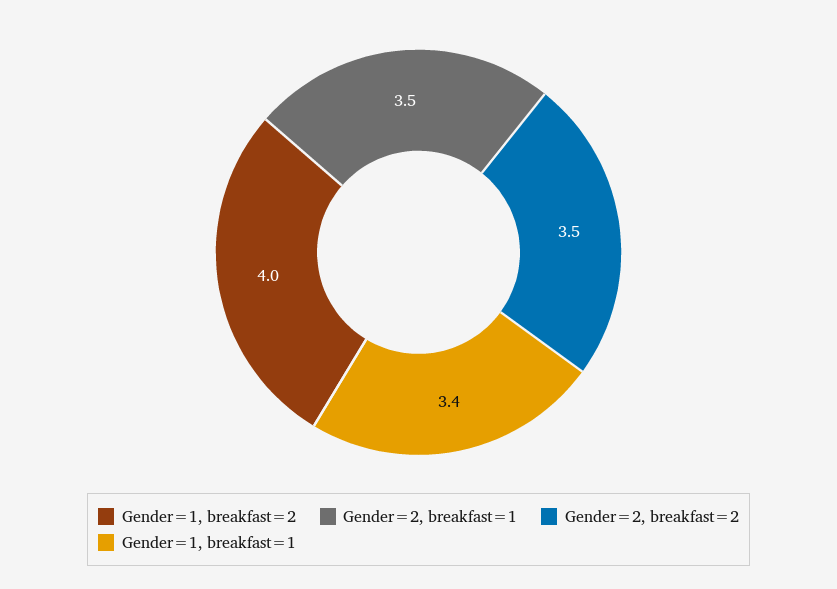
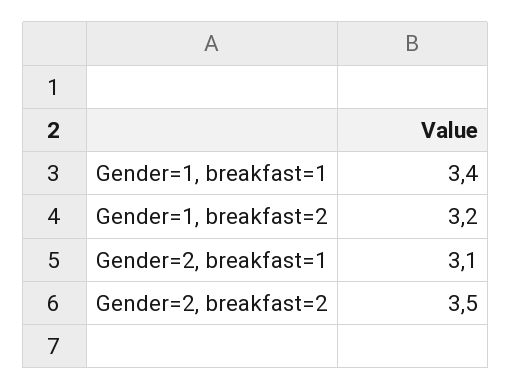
  {
-   "Gender=1, breakfast=2": 4,
+   "Gender=1, breakfast=2": 3.2,
-   "Gender=2, breakfast=1": 3.5,
+   "Gender=2, breakfast=1": 3.1,
    "Gender=2, breakfast=2": 3.5,
    "Gender=1, breakfast=1": 3.4
  }

